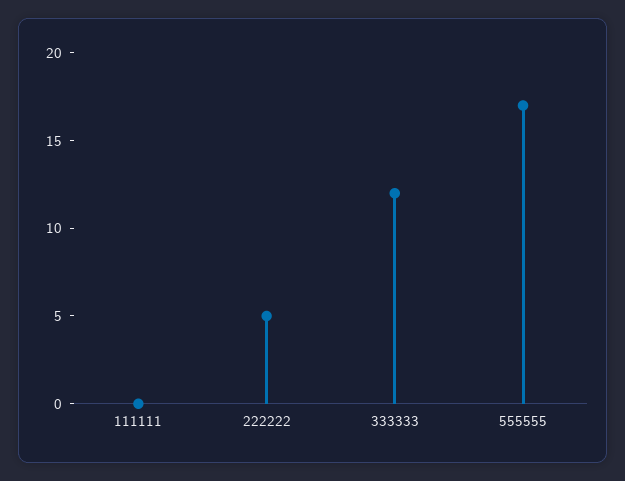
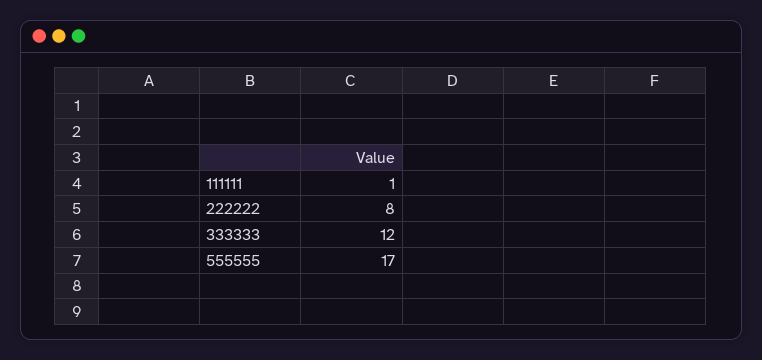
  {
-   "111111": 0,
+   "111111": 1,
-   "222222": 5,
+   "222222": 8,
    "333333": 12,
    "555555": 17
  }

